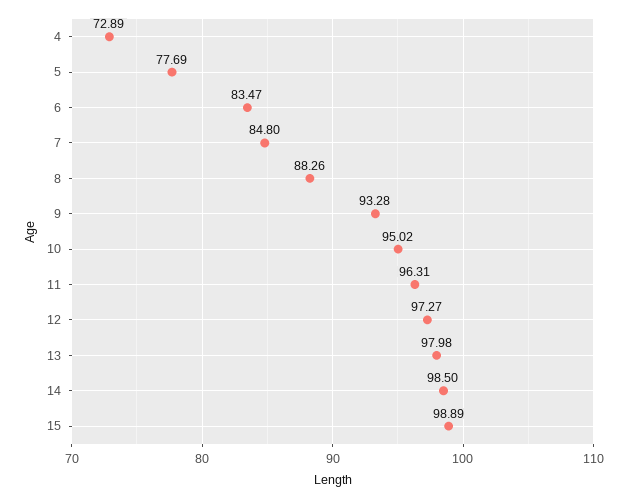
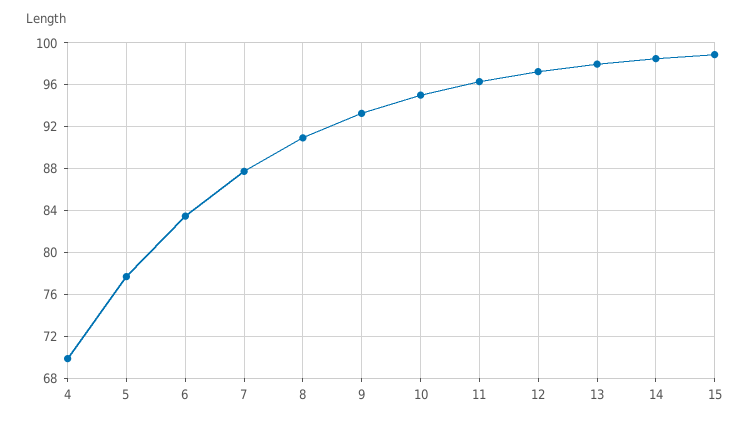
  {
-   "4": 72.89,
+   "4": 70,
    "5": 77.69,
    "6": 83.47,
-   "7": 84.8,
+   "7": 88,
-   "8": 88.26,
+   "8": 91,
    "9": 93.28,
    "10": 95.02,
    "11": 96.31,
    "12": 97.27,
    "13": 97.98,
    "14": 98.5,
    "15": 98.89
  }

